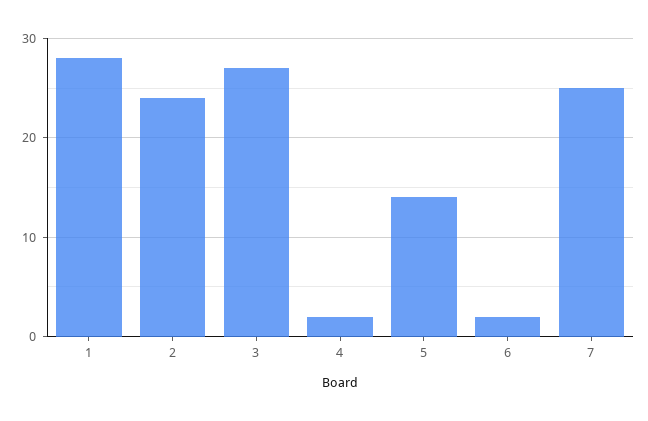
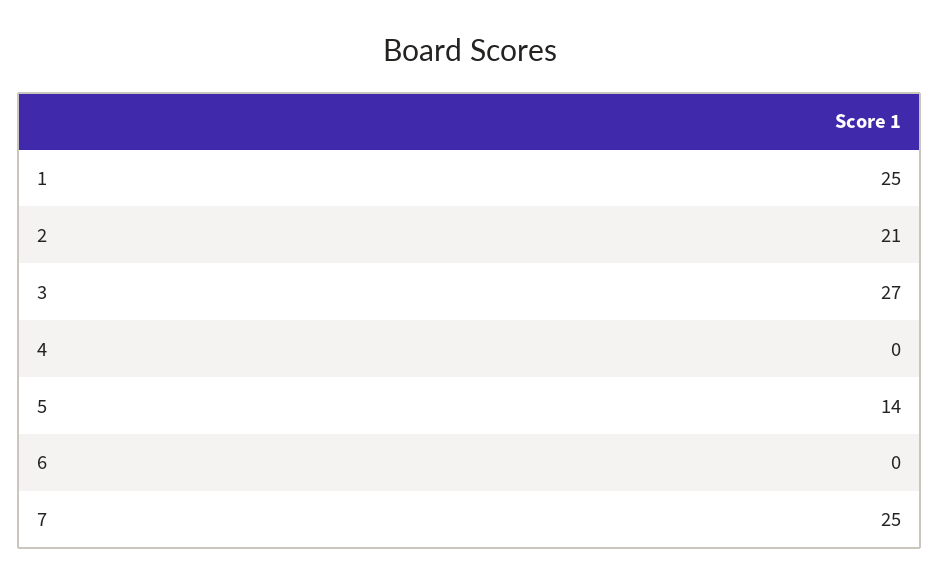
  {
-   "1": 28,
+   "1": 25,
-   "2": 24,
+   "2": 21,
    "3": 27,
-   "4": 2,
+   "4": 0,
    "5": 14,
-   "6": 2,
+   "6": 0,
    "7": 25
  }

